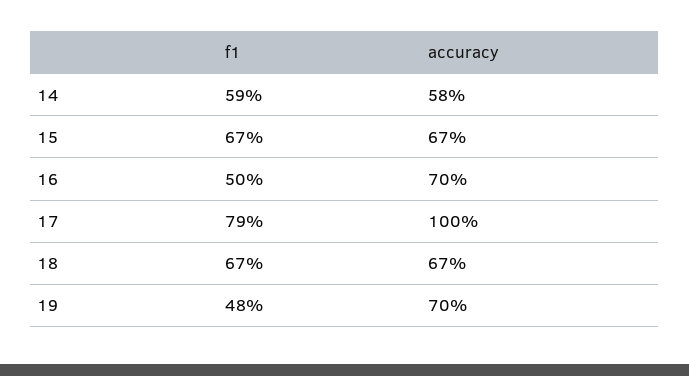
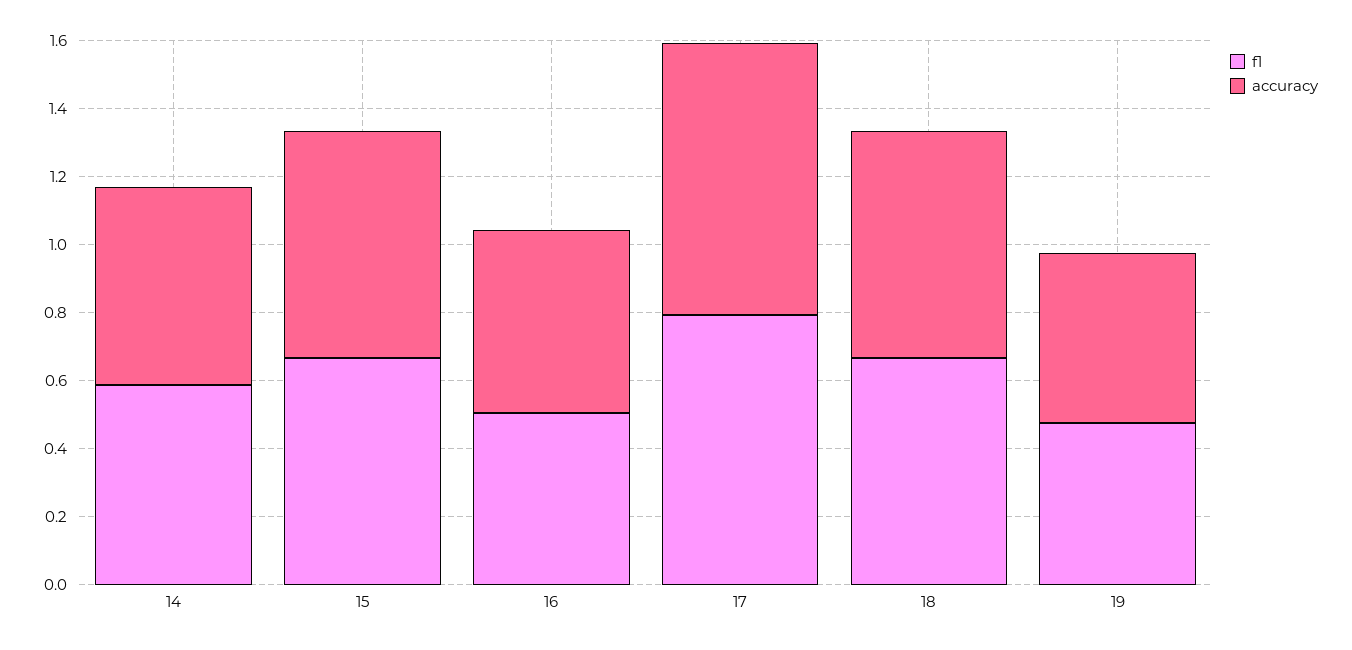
  {
    "f1": {
      "14": 0.59,
      "15": 0.67,
      "16": 0.5,
      "17": 0.79,
      "18": 0.67,
      "19": 0.48
    },
    "accuracy": {
      "14": 0.58,
      "15": 0.67,
-     "16": 0.7,
+     "16": 0.55,
-     "17": 1,
+     "17": 0.8,
      "18": 0.67,
-     "19": 0.7
+     "19": 0.5
    }
  }

